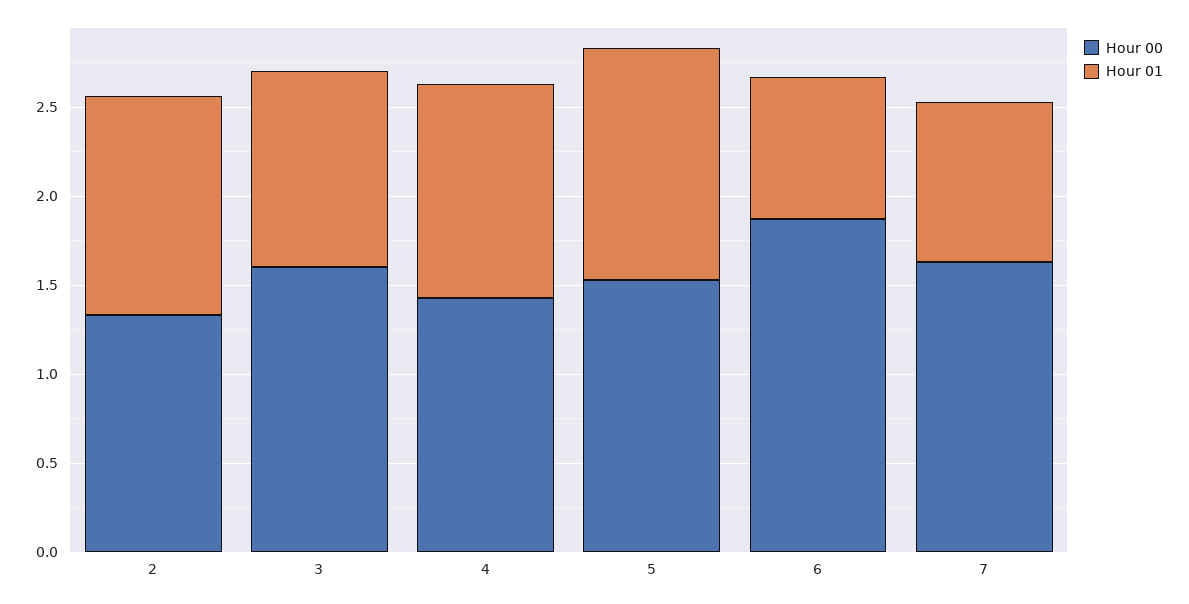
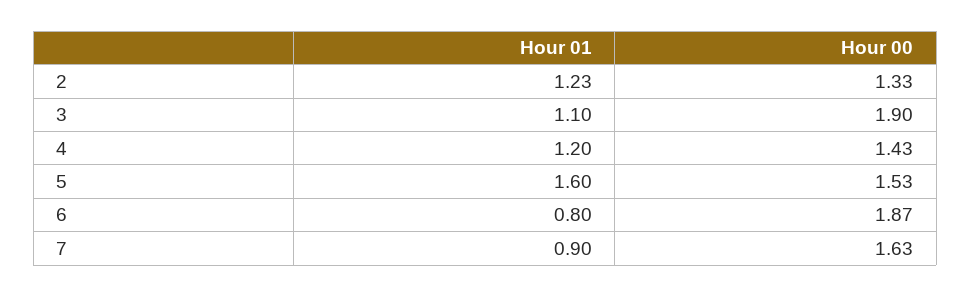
  {
    "Hour 00": {
      "2": 1.33,
-     "3": 1.6,
+     "3": 1.9,
      "4": 1.43,
      "5": 1.53,
      "6": 1.87,
      "7": 1.63
    },
    "Hour 01": {
      "2": 1.23,
      "3": 1.1,
      "4": 1.2,
-     "5": 1.3,
+     "5": 1.6,
      "6": 0.8,
      "7": 0.9
    }
  }

